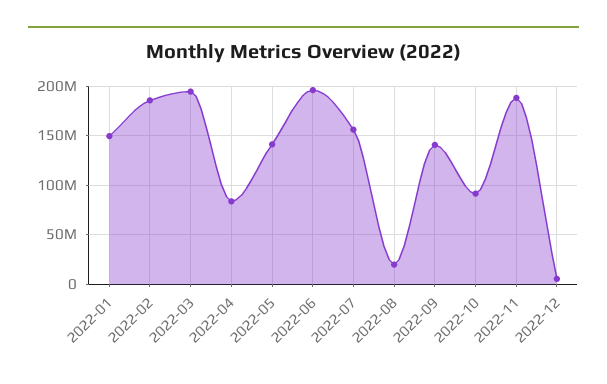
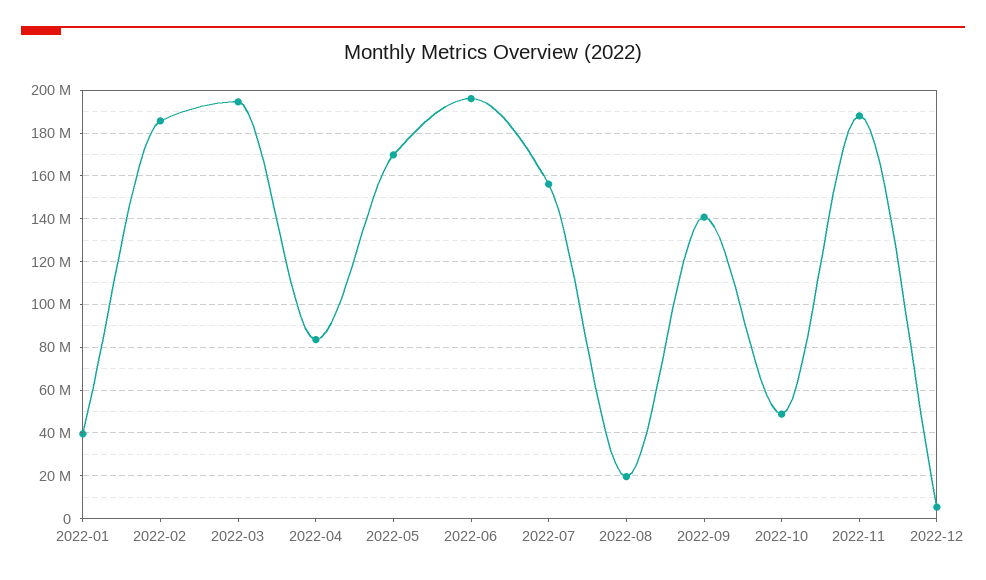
  {
-   "2022-01": 150000000,
+   "2022-01": 40000000,
    "2022-02": 185000000,
    "2022-03": 195000000,
    "2022-04": 85000000,
-   "2022-05": 140000000,
+   "2022-05": 170000000,
    "2022-06": 195000000,
    "2022-07": 155000000,
    "2022-08": 20000000,
    "2022-09": 140000000,
-   "2022-10": 90000000,
+   "2022-10": 50000000,
    "2022-11": 190000000,
    "2022-12": 5000000
  }

